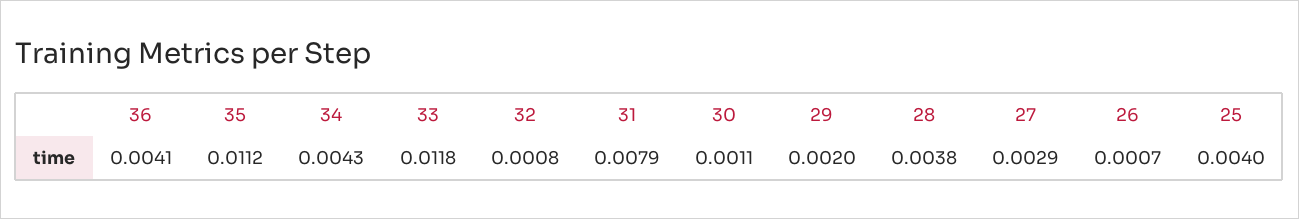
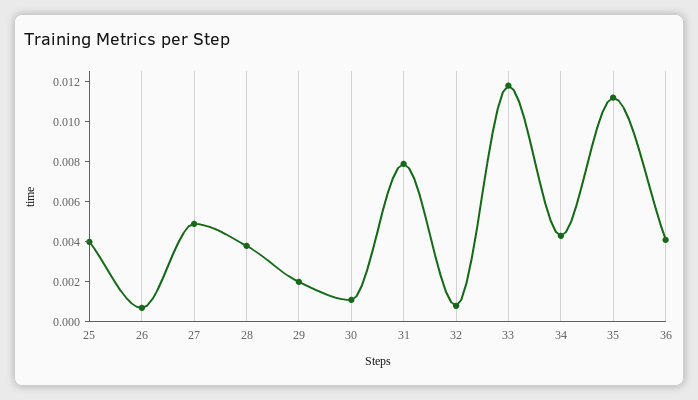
  {
    "36": 0.0041,
    "35": 0.0112,
    "34": 0.0043,
    "33": 0.0118,
    "32": 0.0008,
    "31": 0.0079,
    "30": 0.0011,
    "29": 0.002,
    "28": 0.0038,
-   "27": 0.0029,
+   "27": 0.005,
    "26": 0.0007,
    "25": 0.004
  }

